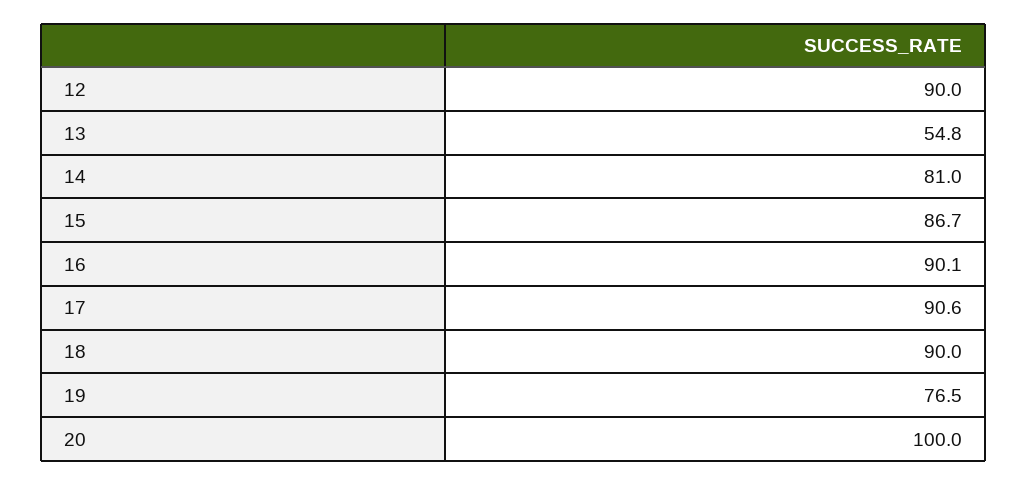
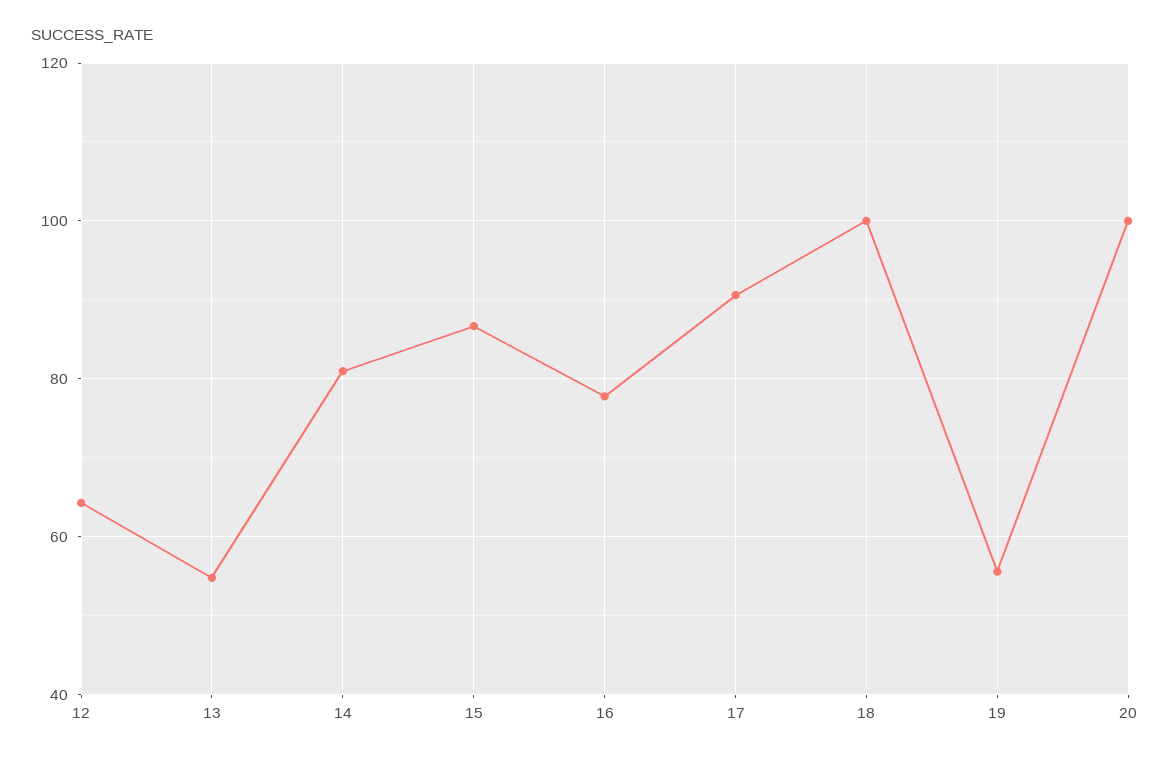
  {
-   "12": 90,
+   "12": 64,
    "13": 54.8,
    "14": 81,
    "15": 86.7,
-   "16": 90.1,
+   "16": 78,
    "17": 90.6,
-   "18": 90,
+   "18": 100,
-   "19": 76.5,
+   "19": 56,
    "20": 100
  }

